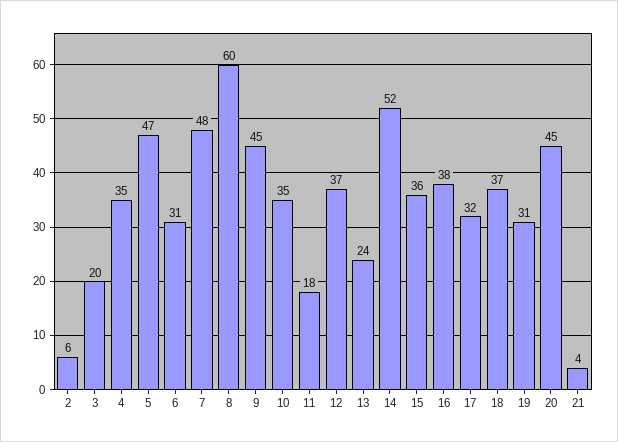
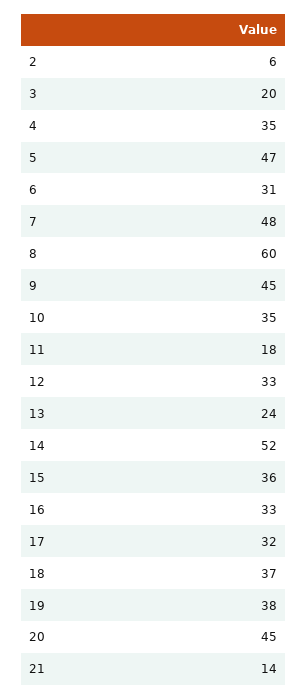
  {
    "2": 6,
    "3": 20,
    "4": 35,
    "5": 47,
    "6": 31,
    "7": 48,
    "8": 60,
    "9": 45,
    "10": 35,
    "11": 18,
-   "12": 37,
+   "12": 33,
    "13": 24,
    "14": 52,
    "15": 36,
-   "16": 38,
+   "16": 33,
    "17": 32,
    "18": 37,
-   "19": 31,
+   "19": 38,
    "20": 45,
-   "21": 4
+   "21": 14
  }

